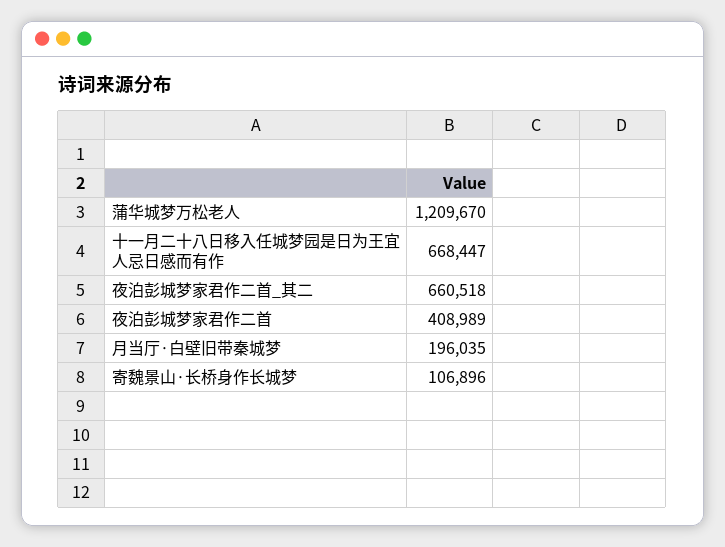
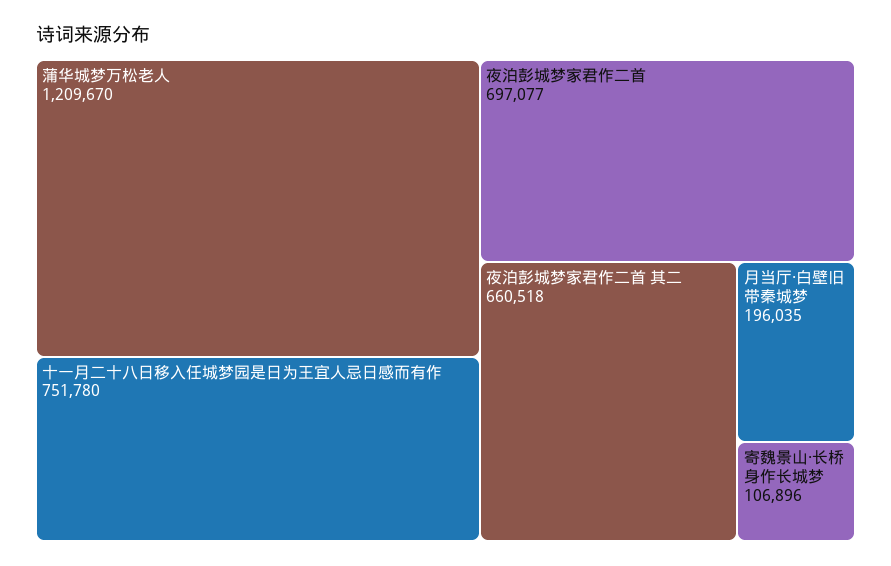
  {
    "蒲华城梦万松老人": 1209670,
-   "十一月二十八日移入任城梦园是日为王宜人忌日感而有作": 668447,
+   "十一月二十八日移入任城梦园是日为王宜人忌日感而有作": 751780,
    "夜泊彭城梦家君作二首_其二": 660518,
-   "夜泊彭城梦家君作二首": 408989,
+   "夜泊彭城梦家君作二首": 697077,
    "月当厅·白壁旧带秦城梦": 196035,
    "寄魏景山·长桥身作长城梦": 106896
  }

